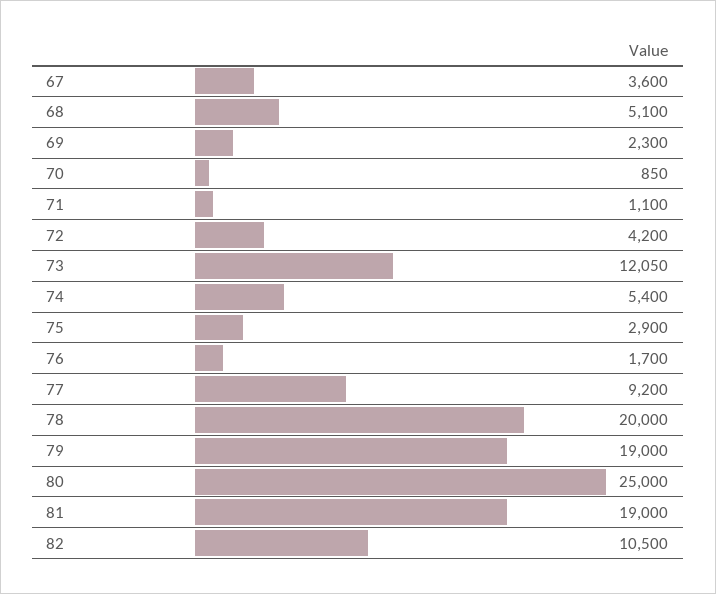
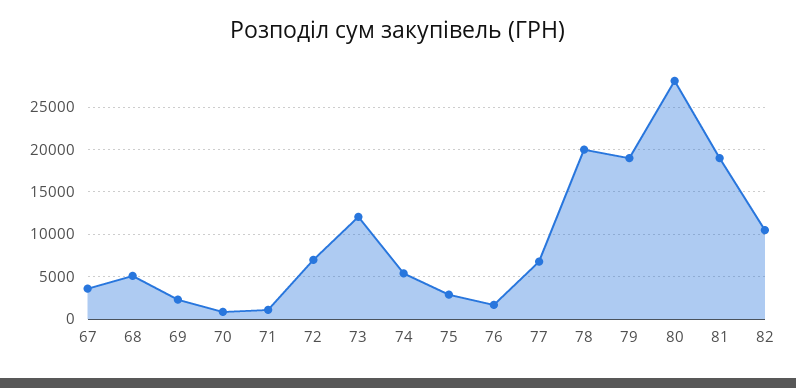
  {
    "67": 3600,
    "68": 5100,
    "69": 2300,
    "70": 850,
    "71": 1100,
-   "72": 4200,
+   "72": 7000,
    "73": 12050,
    "74": 5400,
    "75": 2900,
    "76": 1700,
-   "77": 9200,
+   "77": 7000,
    "78": 20000,
    "79": 19000,
-   "80": 25000,
+   "80": 28000,
    "81": 19000,
    "82": 10500
  }

